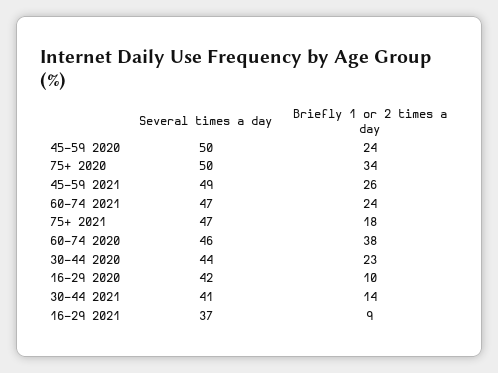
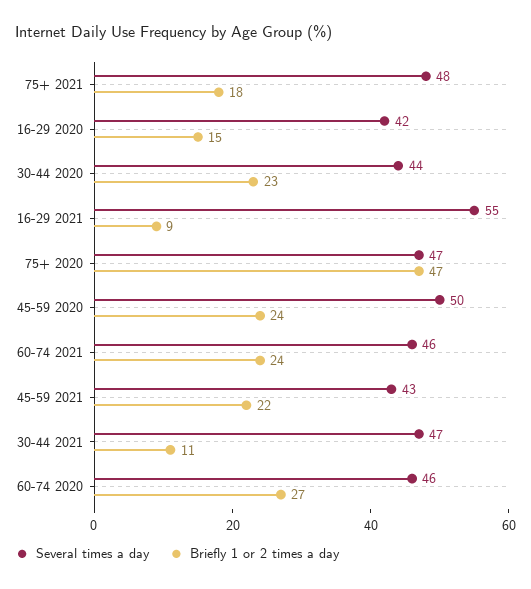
  {
    "Several times a day": {
      "45-59 2020": 50,
-     "75+ 2020": 50,
+     "75+ 2020": 47,
-     "45-59 2021": 49,
+     "45-59 2021": 43,
-     "60-74 2021": 47,
+     "60-74 2021": 46,
-     "75+ 2021": 47,
+     "75+ 2021": 48,
      "60-74 2020": 46,
      "30-44 2020": 44,
      "16-29 2020": 42,
-     "30-44 2021": 41,
+     "30-44 2021": 47,
-     "16-29 2021": 37
+     "16-29 2021": 55
    },
    "Briefly 1 or 2 times a day": {
      "45-59 2020": 24,
-     "75+ 2020": 34,
+     "75+ 2020": 47,
-     "45-59 2021": 26,
+     "45-59 2021": 22,
      "60-74 2021": 24,
      "75+ 2021": 18,
-     "60-74 2020": 38,
+     "60-74 2020": 27,
      "30-44 2020": 23,
-     "16-29 2020": 10,
+     "16-29 2020": 15,
-     "30-44 2021": 14,
+     "30-44 2021": 11,
      "16-29 2021": 9
    }
  }

